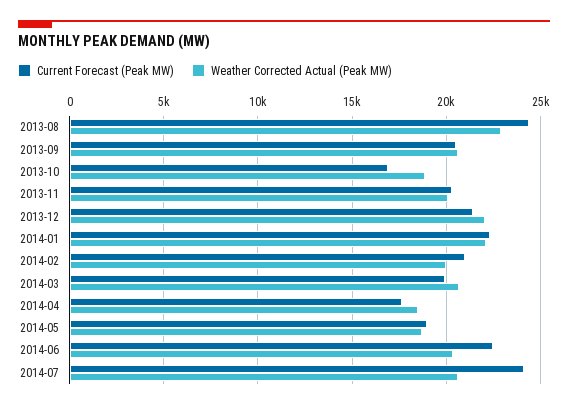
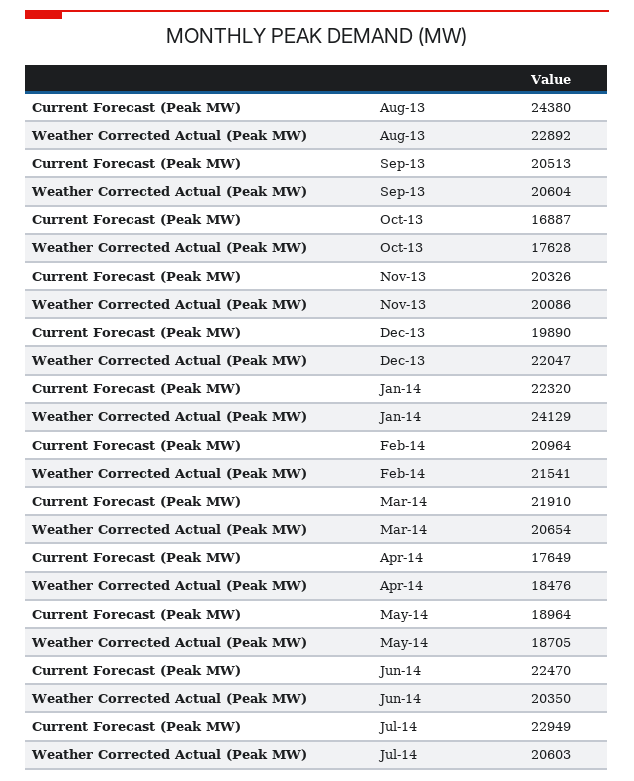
  {
    "Current Forecast (Peak MW)": {
      "2013-08": 24380,
      "2013-09": 20513,
      "2013-10": 16887,
      "2013-11": 20326,
-     "2013-12": 21500,
+     "2013-12": 19890,
      "2014-01": 22320,
      "2014-02": 20964,
-     "2014-03": 20000,
+     "2014-03": 21910,
      "2014-04": 17649,
      "2014-05": 18964,
      "2014-06": 22470,
-     "2014-07": 24000
+     "2014-07": 22949
    },
    "Weather Corrected Actual (Peak MW)": {
      "2013-08": 22892,
      "2013-09": 20604,
-     "2013-10": 19000,
+     "2013-10": 17628,
      "2013-11": 20086,
      "2013-12": 22047,
-     "2014-01": 22000,
+     "2014-01": 24129,
-     "2014-02": 20000,
+     "2014-02": 21541,
      "2014-03": 20654,
      "2014-04": 18476,
      "2014-05": 18705,
      "2014-06": 20350,
      "2014-07": 20603
    }
  }

